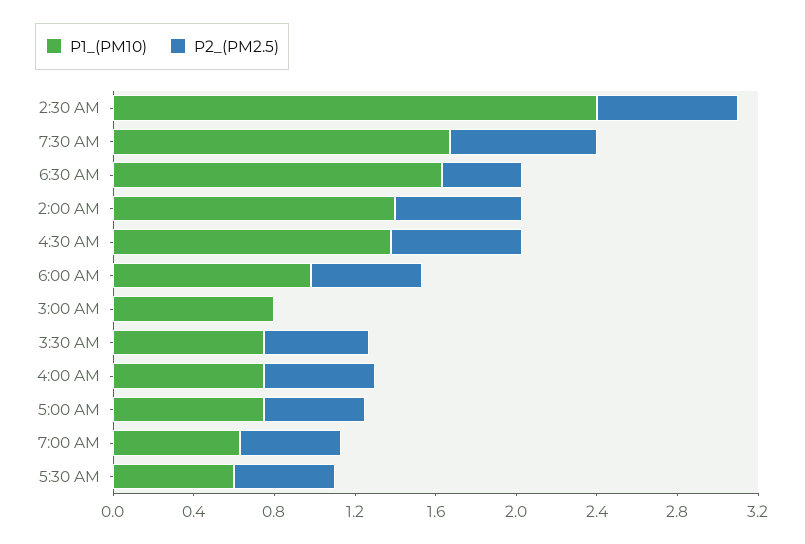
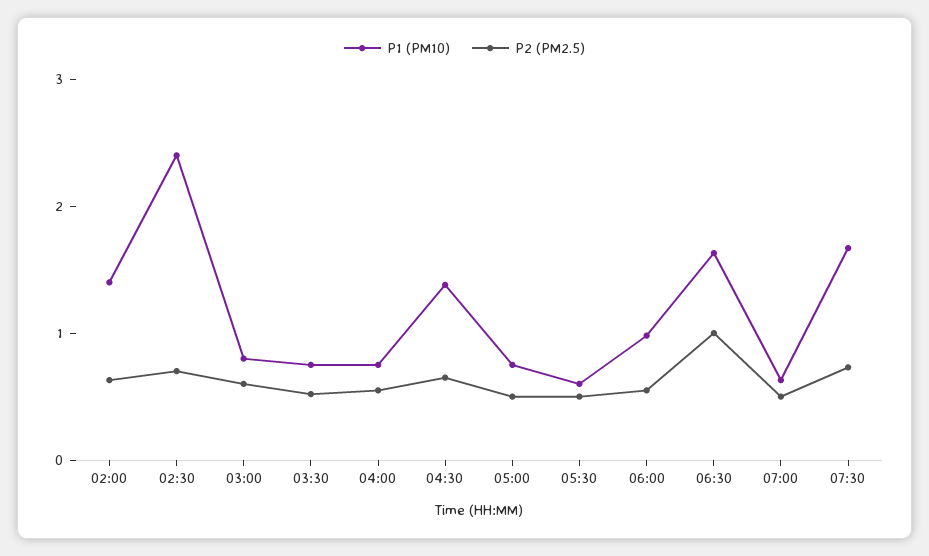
  {
    "P1_(PM10)": {
      "2:30 AM": 2.4,
      "7:30 AM": 1.7,
      "6:30 AM": 1.6,
      "2:00 AM": 1.4,
      "4:30 AM": 1.4,
      "6:00 AM": 1,
      "3:00 AM": 0.8,
      "3:30 AM": 0.8,
      "4:00 AM": 0.8,
      "5:00 AM": 0.8,
      "7:00 AM": 0.6,
      "5:30 AM": 0.6
    },
    "P2_(PM2.5)": {
      "2:30 AM": 0.7,
      "7:30 AM": 0.7,
-     "6:30 AM": 0.4,
+     "6:30 AM": 1,
      "2:00 AM": 0.6,
      "4:30 AM": 0.7,
      "6:00 AM": 0.6,
-     "3:00 AM": 0,
+     "3:00 AM": 0.6,
      "3:30 AM": 0.5,
      "4:00 AM": 0.6,
      "5:00 AM": 0.5,
      "7:00 AM": 0.5,
      "5:30 AM": 0.5
    }
  }

